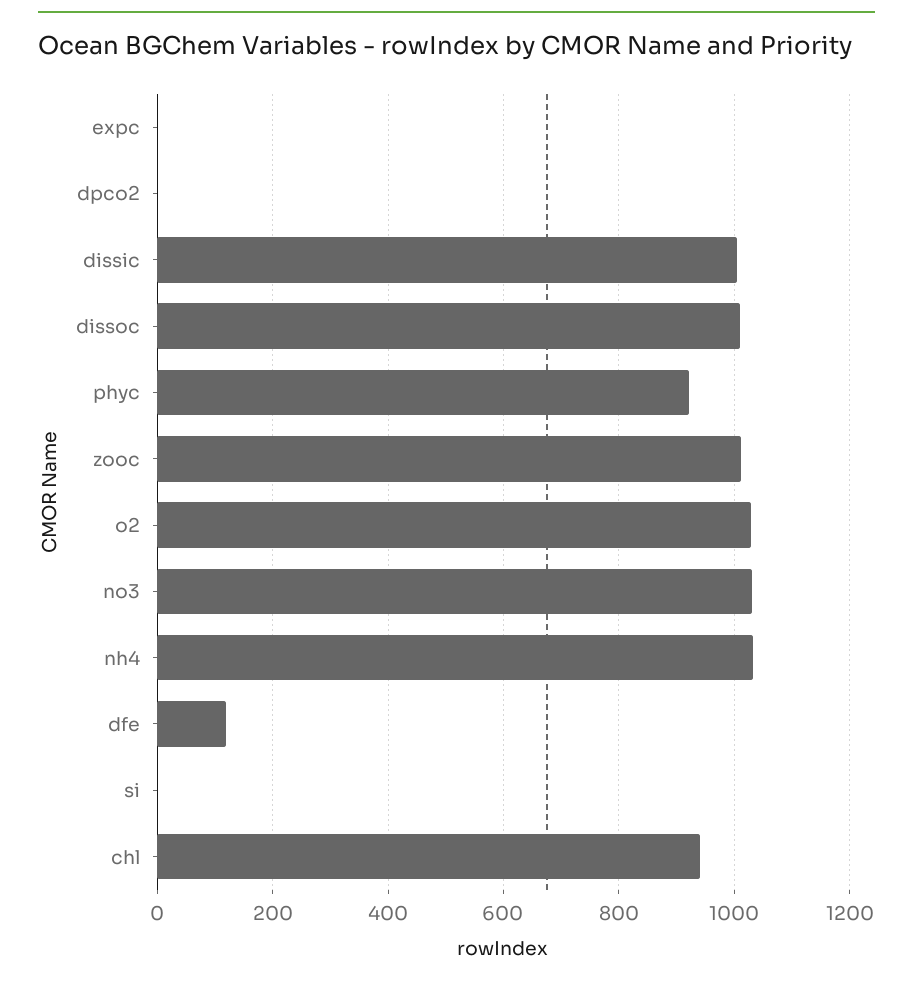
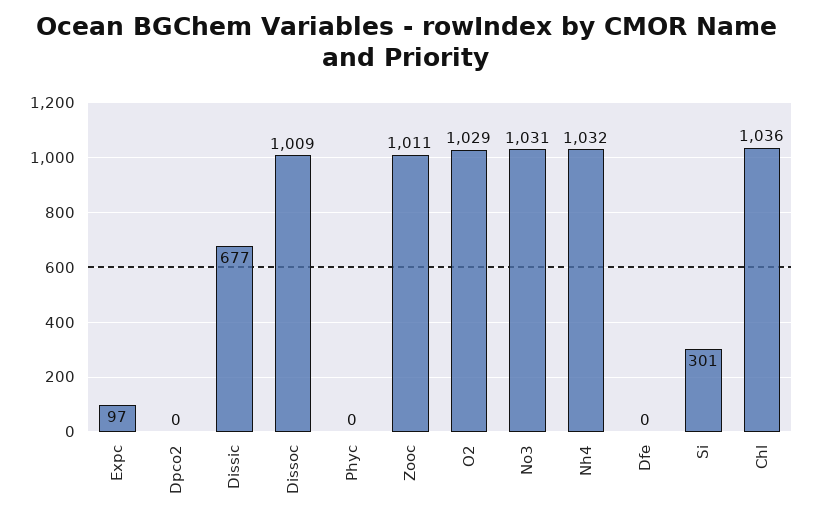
  {
-   "expc": 0,
+   "expc": 97,
    "dpco2": 0,
-   "dissic": 1000,
+   "dissic": 677,
    "dissoc": 1009,
-   "phyc": 920,
+   "phyc": 0,
    "zooc": 1011,
    "o2": 1029,
    "no3": 1031,
    "nh4": 1032,
-   "dfe": 120,
+   "dfe": 0,
-   "si": 0,
+   "si": 301,
-   "chl": 940
+   "chl": 1036
  }

